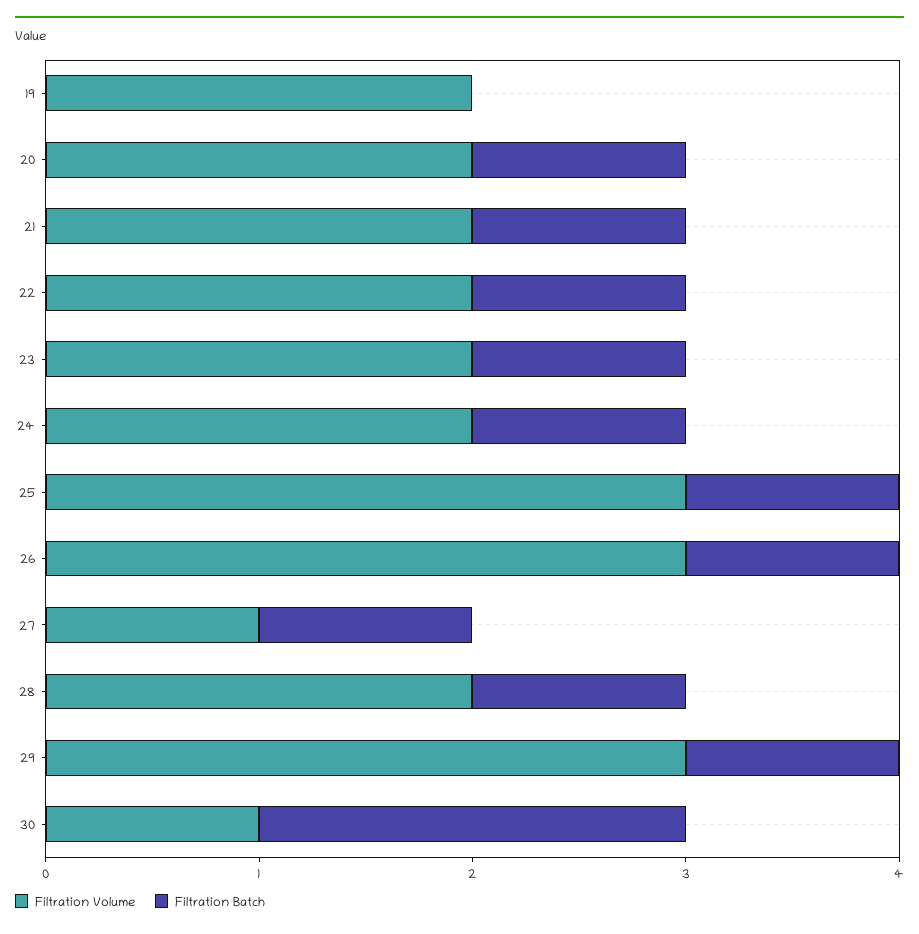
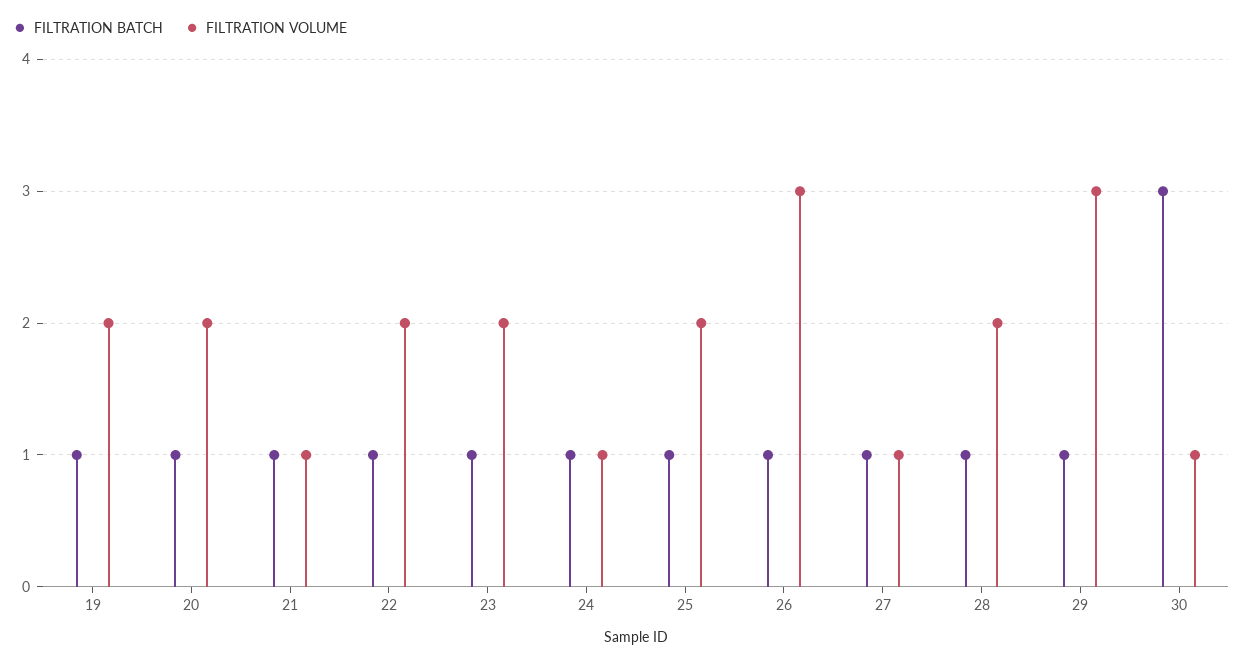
  {
    "Filtration Volume": {
      "19": 2,
      "20": 2,
-     "21": 2,
+     "21": 1,
      "22": 2,
      "23": 2,
-     "24": 2,
+     "24": 1,
-     "25": 3,
+     "25": 2,
      "26": 3,
      "27": 1,
      "28": 2,
      "29": 3,
      "30": 1
    },
    "Filtration Batch": {
-     "19": 0,
+     "19": 1,
      "20": 1,
      "21": 1,
      "22": 1,
      "23": 1,
      "24": 1,
      "25": 1,
      "26": 1,
      "27": 1,
      "28": 1,
      "29": 1,
-     "30": 2
+     "30": 3
    }
  }

